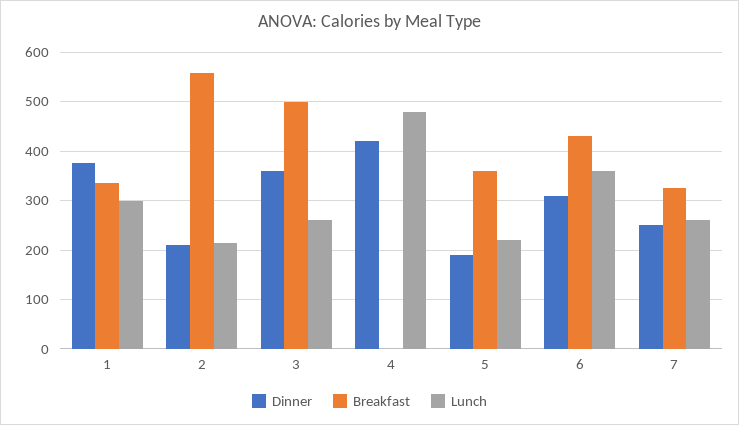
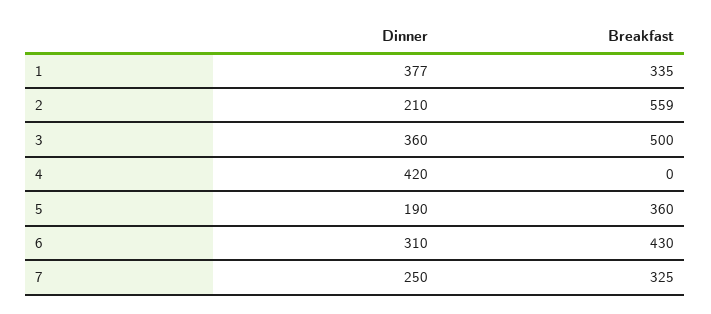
  {
    "Dinner": {
      "1": 377,
      "2": 210,
      "3": 360,
      "4": 420,
      "5": 190,
      "6": 310,
      "7": 250
    },
    "Breakfast": {
      "1": 335,
      "2": 559,
      "3": 500,
      "4": 0,
      "5": 360,
      "6": 430,
      "7": 325
-   },
+   }
-   "Lunch": {
-     "1": 300,
-     "2": 220,
-     "3": 260,
-     "4": 480,
-     "5": 220,
-     "6": 360,
-     "7": 260
-   }
  }

